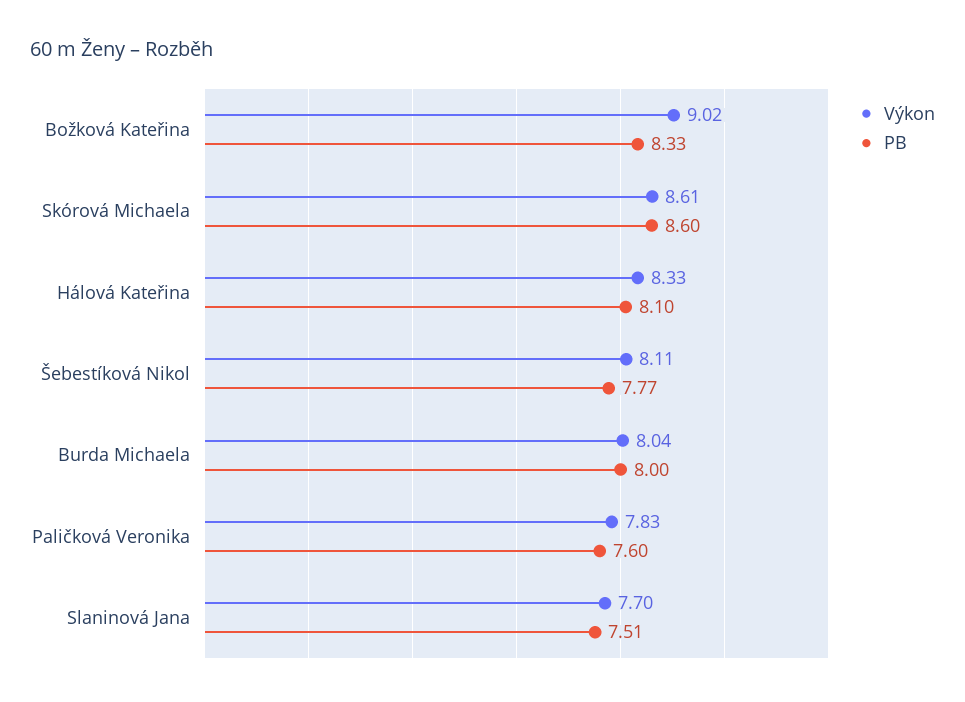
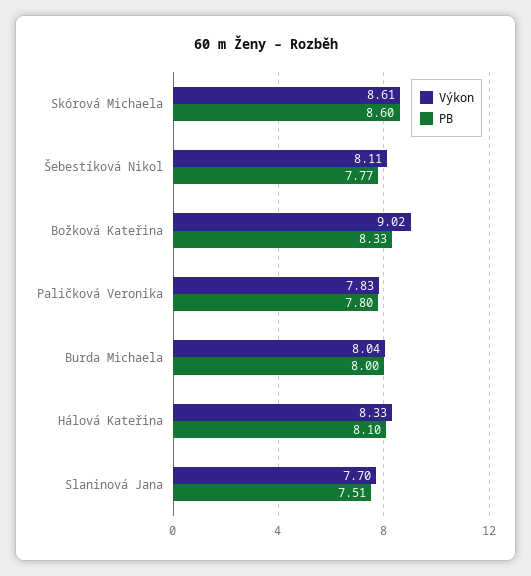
  {
    "Výkon": {
      "Božková Kateřina": 9.02,
      "Skórová Michaela": 8.61,
      "Hálová Kateřina": 8.33,
      "Šebestíková Nikol": 8.11,
      "Burda Michaela": 8.04,
      "Paličková Veronika": 7.83,
      "Slaninová Jana": 7.7
    },
    "PB": {
      "Božková Kateřina": 8.33,
      "Skórová Michaela": 8.6,
      "Hálová Kateřina": 8.1,
      "Šebestíková Nikol": 7.77,
      "Burda Michaela": 8,
-     "Paličková Veronika": 7.6,
+     "Paličková Veronika": 7.8,
      "Slaninová Jana": 7.51
    }
  }

